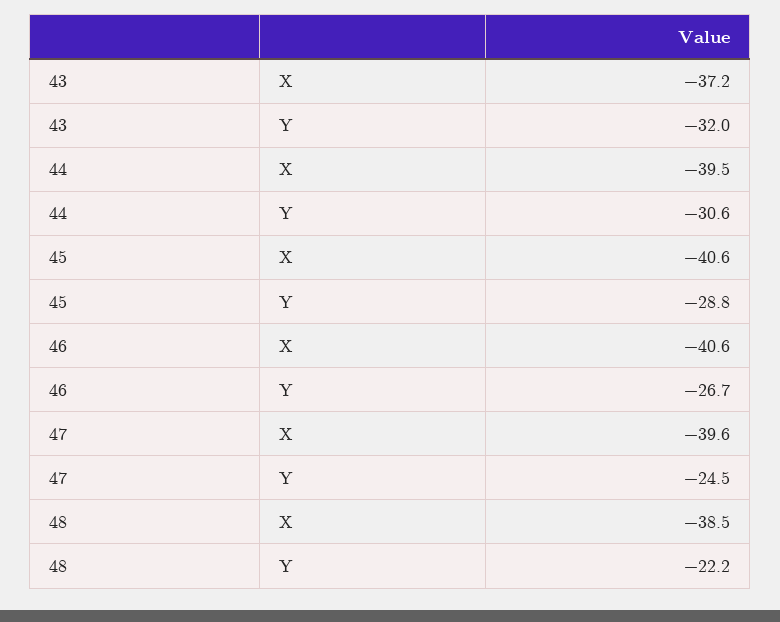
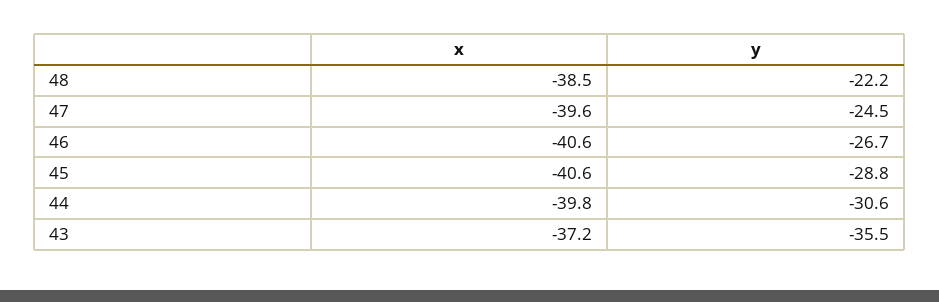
  {
    "43": {
      "X": -37.2,
-     "Y": -32
+     "Y": -35.5
    },
    "44": {
-     "X": -39.5,
+     "X": -39.8,
      "Y": -30.6
    },
    "45": {
      "X": -40.6,
      "Y": -28.8
    },
    "46": {
      "X": -40.6,
      "Y": -26.7
    },
    "47": {
      "X": -39.6,
      "Y": -24.5
    },
    "48": {
      "X": -38.5,
      "Y": -22.2
    }
  }

